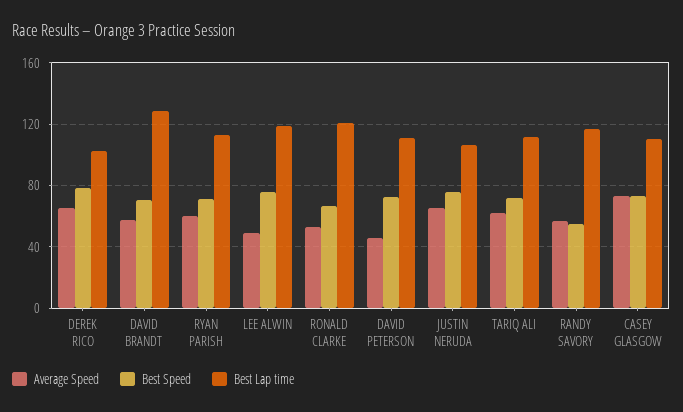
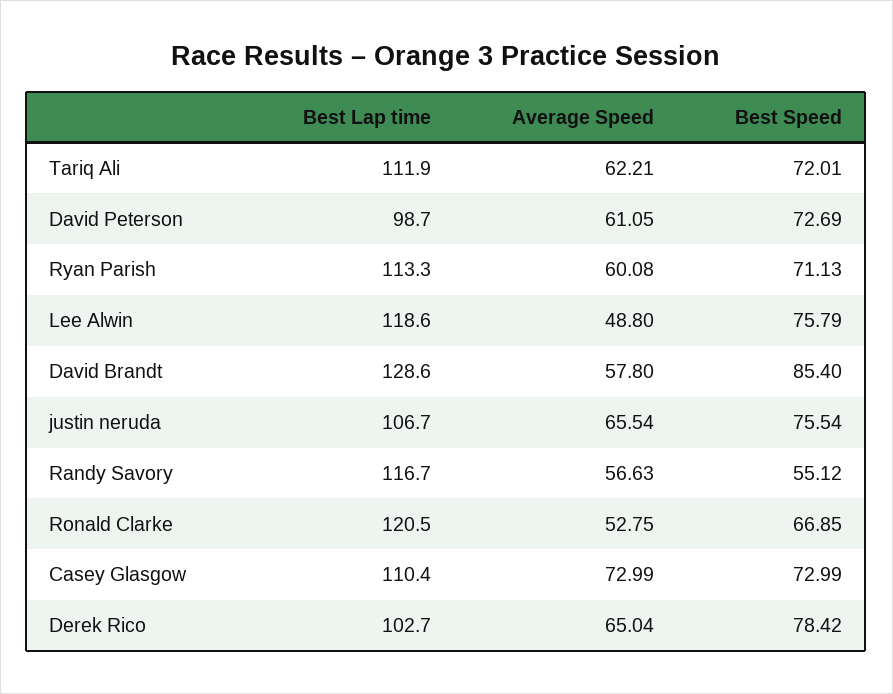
  {
    "Average Speed": {
      "DEREK RICO": 65.04,
      "DAVID BRANDT": 57.8,
      "RYAN PARISH": 60.08,
      "LEE ALWIN": 48.8,
      "RONALD CLARKE": 52.75,
-     "DAVID PETERSON": 45,
+     "DAVID PETERSON": 61.05,
      "JUSTIN NERUDA": 65.54,
      "TARIQ ALI": 62.21,
      "RANDY SAVORY": 56.63,
      "CASEY GLASGOW": 72.99
    },
    "Best Speed": {
      "DEREK RICO": 78.42,
-     "DAVID BRANDT": 70,
+     "DAVID BRANDT": 85.4,
      "RYAN PARISH": 71.13,
      "LEE ALWIN": 75.79,
      "RONALD CLARKE": 66.85,
      "DAVID PETERSON": 72.69,
      "JUSTIN NERUDA": 75.54,
      "TARIQ ALI": 72.01,
      "RANDY SAVORY": 55.12,
      "CASEY GLASGOW": 72.99
    },
    "Best Lap time": {
      "DEREK RICO": 102.7,
      "DAVID BRANDT": 128.6,
      "RYAN PARISH": 113.3,
      "LEE ALWIN": 118.6,
      "RONALD CLARKE": 120.5,
-     "DAVID PETERSON": 110,
+     "DAVID PETERSON": 98.7,
      "JUSTIN NERUDA": 106.7,
      "TARIQ ALI": 111.9,
      "RANDY SAVORY": 116.7,
      "CASEY GLASGOW": 110.4
    }
  }

